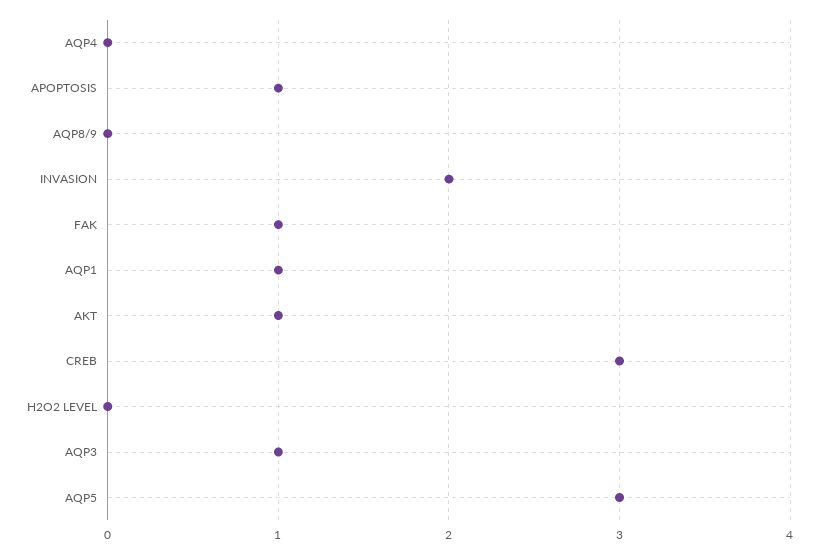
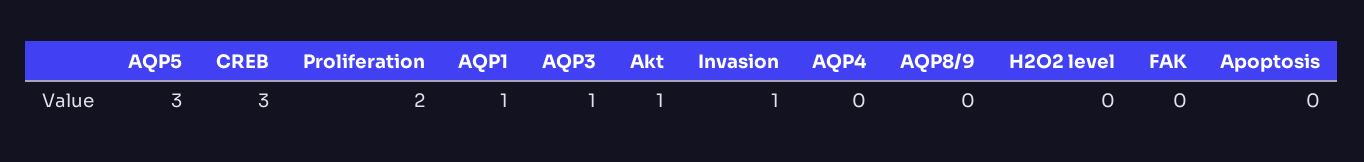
  {
    "AQP4": 0,
-   "APOPTOSIS": 1,
+   "APOPTOSIS": 0,
    "AQP8/9": 0,
-   "INVASION": 2,
+   "INVASION": 1,
-   "FAK": 1,
+   "FAK": 0,
    "AQP1": 1,
    "AKT": 1,
    "CREB": 3,
    "H2O2 LEVEL": 0,
    "AQP3": 1,
-   "AQP5": 3
+   "AQP5": 3,
+   "Proliferation": 2
  }

